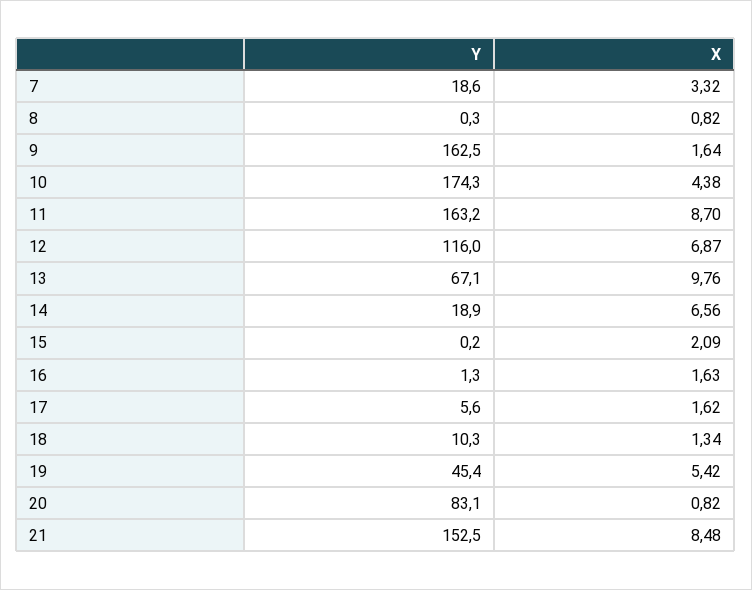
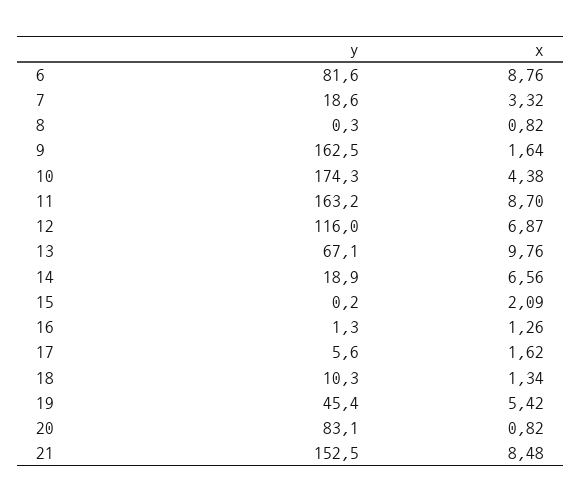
  {
    "Y": {
      "7": 18.6,
      "8": 0.3,
      "9": 162.5,
      "10": 174.3,
      "11": 163.2,
      "12": 116,
      "13": 67.1,
      "14": 18.9,
      "15": 0.2,
      "16": 1.3,
      "17": 5.6,
      "18": 10.3,
      "19": 45.4,
      "20": 83.1,
-     "21": 152.5
+     "21": 152.5,
+     "6": 81.6
    },
    "X": {
      "7": 3.32,
      "8": 0.82,
      "9": 1.64,
      "10": 4.38,
      "11": 8.7,
      "12": 6.87,
      "13": 9.76,
      "14": 6.56,
      "15": 2.09,
-     "16": 1.63,
+     "16": 1.26,
      "17": 1.62,
      "18": 1.34,
      "19": 5.42,
      "20": 0.82,
-     "21": 8.48
+     "21": 8.48,
+     "6": 8.76
    }
  }

